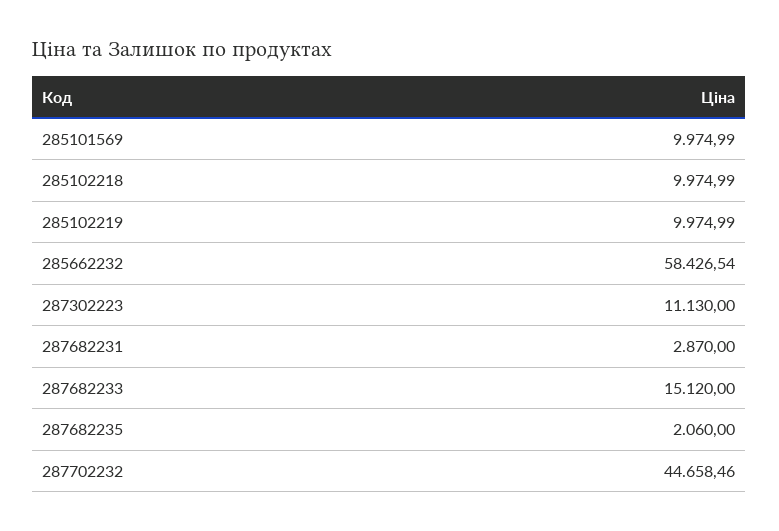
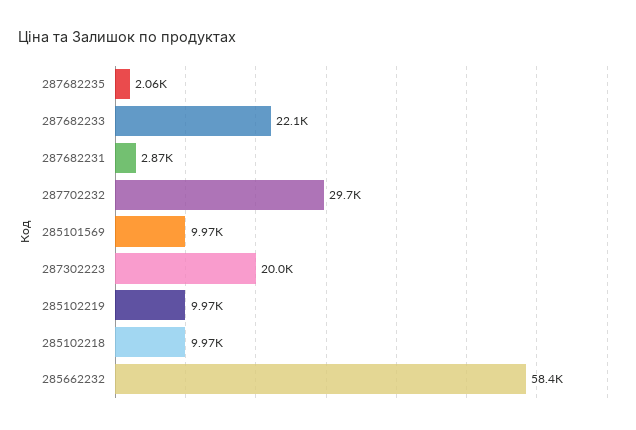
  {
    "285101569": 9974.99,
    "285102218": 9974.99,
    "285102219": 9974.99,
    "285662232": 58426.54,
-   "287302223": 11130,
+   "287302223": 20000,
    "287682231": 2870,
-   "287682233": 15120,
+   "287682233": 22100,
    "287682235": 2060,
-   "287702232": 44658.46
+   "287702232": 29700
  }

